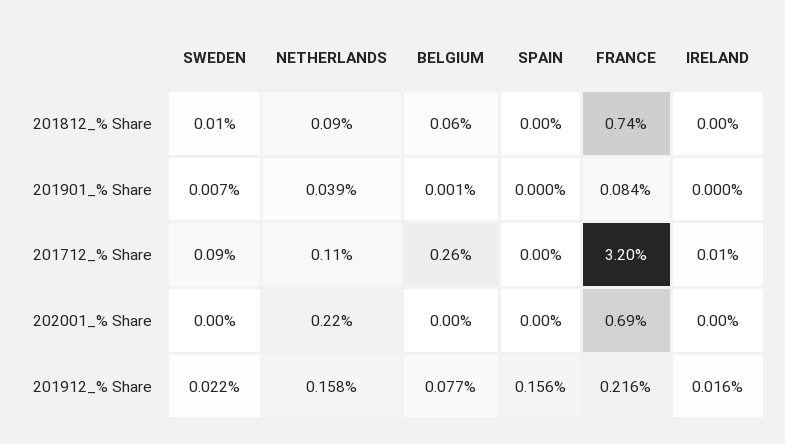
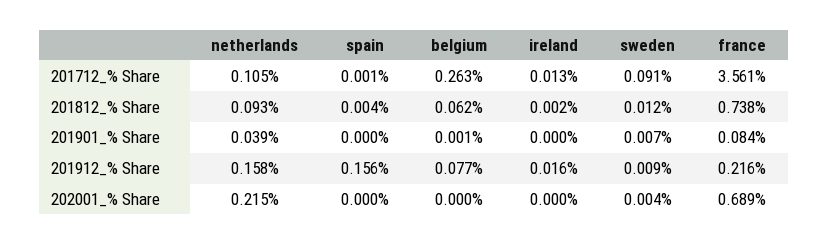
  {
    "SWEDEN": {
      "201812_% Share": 0.012,
      "201901_% Share": 0.007,
      "201712_% Share": 0.091,
      "202001_% Share": 0.004,
-     "201912_% Share": 0.022
+     "201912_% Share": 0.009
    },
    "NETHERLANDS": {
      "201812_% Share": 0.093,
      "201901_% Share": 0.039,
      "201712_% Share": 0.105,
      "202001_% Share": 0.215,
      "201912_% Share": 0.158
    },
    "BELGIUM": {
      "201812_% Share": 0.062,
      "201901_% Share": 0.001,
      "201712_% Share": 0.263,
      "202001_% Share": 0,
      "201912_% Share": 0.077
    },
    "SPAIN": {
      "201812_% Share": 0.004,
      "201901_% Share": 0,
      "201712_% Share": 0.001,
      "202001_% Share": 0,
      "201912_% Share": 0.156
    },
    "FRANCE": {
      "201812_% Share": 0.738,
      "201901_% Share": 0.084,
-     "201712_% Share": 3.2,
+     "201712_% Share": 3.561,
      "202001_% Share": 0.689,
      "201912_% Share": 0.216
    },
    "IRELAND": {
      "201812_% Share": 0.002,
      "201901_% Share": 0,
      "201712_% Share": 0.013,
      "202001_% Share": 0,
      "201912_% Share": 0.016
    }
  }

